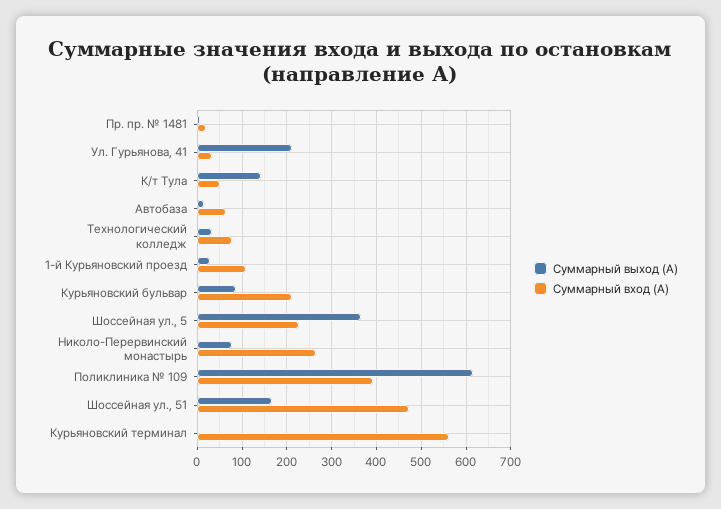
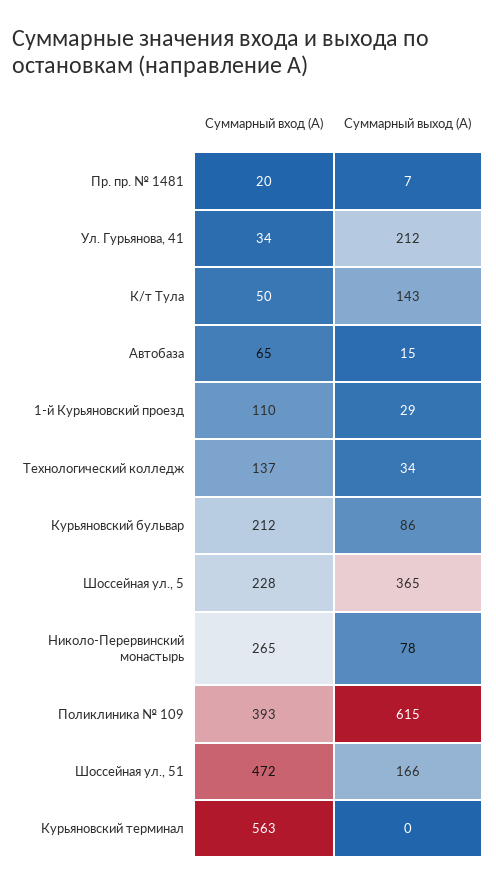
  {
    "Суммарный выход (A)": {
      "Пр. пр. № 1481": 7,
      "Ул. Гурьянова, 41": 212,
      "К/т Тула": 143,
      "Автобаза": 15,
      "Технологический колледж": 34,
      "1-й Курьяновский проезд": 29,
      "Курьяновский бульвар": 86,
      "Шоссейная ул., 5": 365,
      "Николо-Перервинский монастырь": 78,
      "Поликлиника № 109": 615,
      "Шоссейная ул., 51": 166,
      "Курьяновский терминал": 0
    },
    "Суммарный вход (A)": {
      "Пр. пр. № 1481": 20,
      "Ул. Гурьянова, 41": 34,
      "К/т Тула": 50,
      "Автобаза": 65,
-     "Технологический колледж": 80,
+     "Технологический колледж": 137,
      "1-й Курьяновский проезд": 110,
      "Курьяновский бульвар": 212,
      "Шоссейная ул., 5": 228,
      "Николо-Перервинский монастырь": 265,
      "Поликлиника № 109": 393,
      "Шоссейная ул., 51": 472,
      "Курьяновский терминал": 563
    }
  }

